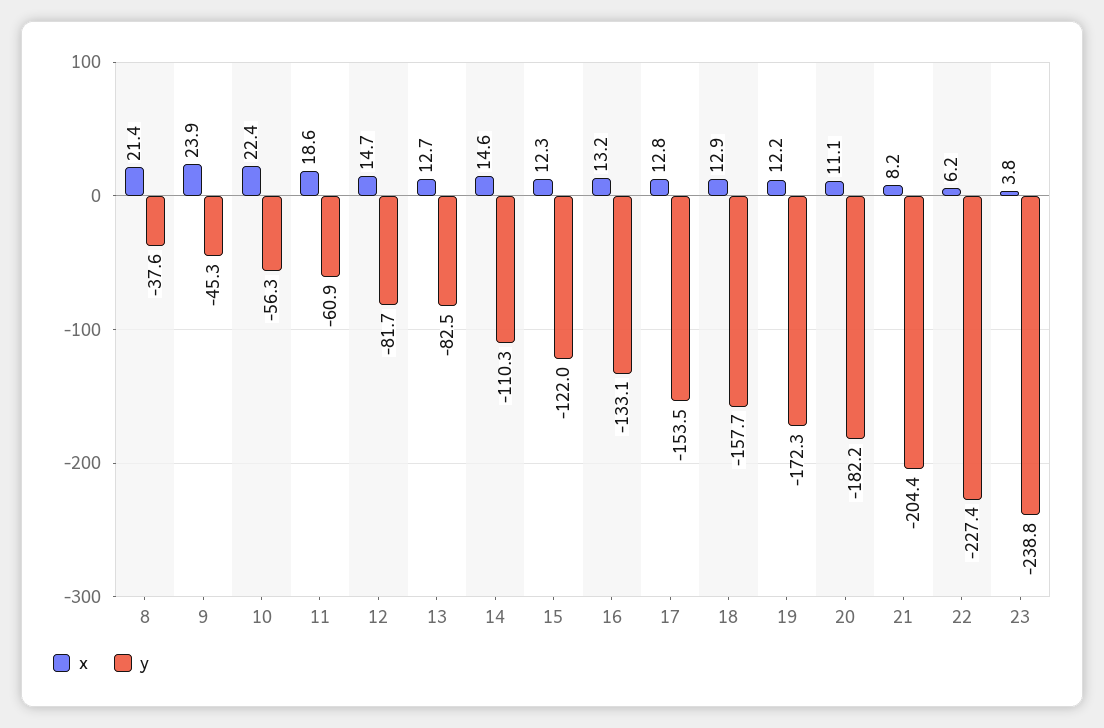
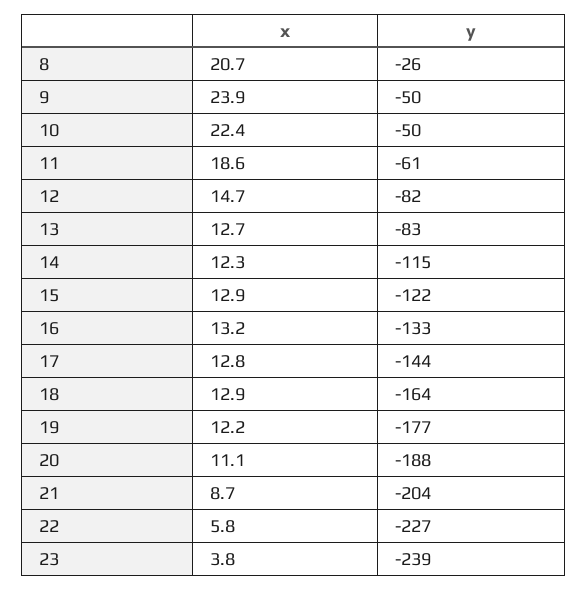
  {
    "x": {
-     "8": 21.4,
+     "8": 20.7,
      "9": 23.9,
      "10": 22.4,
      "11": 18.6,
      "12": 14.7,
      "13": 12.7,
-     "14": 14.6,
+     "14": 12.3,
-     "15": 12.3,
+     "15": 12.9,
      "16": 13.2,
      "17": 12.8,
      "18": 12.9,
      "19": 12.2,
      "20": 11.1,
-     "21": 8.2,
+     "21": 8.7,
-     "22": 6.2,
+     "22": 5.8,
      "23": 3.8
    },
    "y": {
-     "8": -37.6,
+     "8": -26,
-     "9": -45.3,
+     "9": -50,
-     "10": -56.3,
+     "10": -50,
      "11": -60.9,
      "12": -81.7,
      "13": -82.5,
-     "14": -110.3,
+     "14": -115,
      "15": -122,
      "16": -133.1,
-     "17": -153.5,
+     "17": -144,
-     "18": -157.7,
+     "18": -164,
-     "19": -172.3,
+     "19": -177,
-     "20": -182.2,
+     "20": -188,
      "21": -204.4,
      "22": -227.4,
      "23": -238.8
    }
  }

